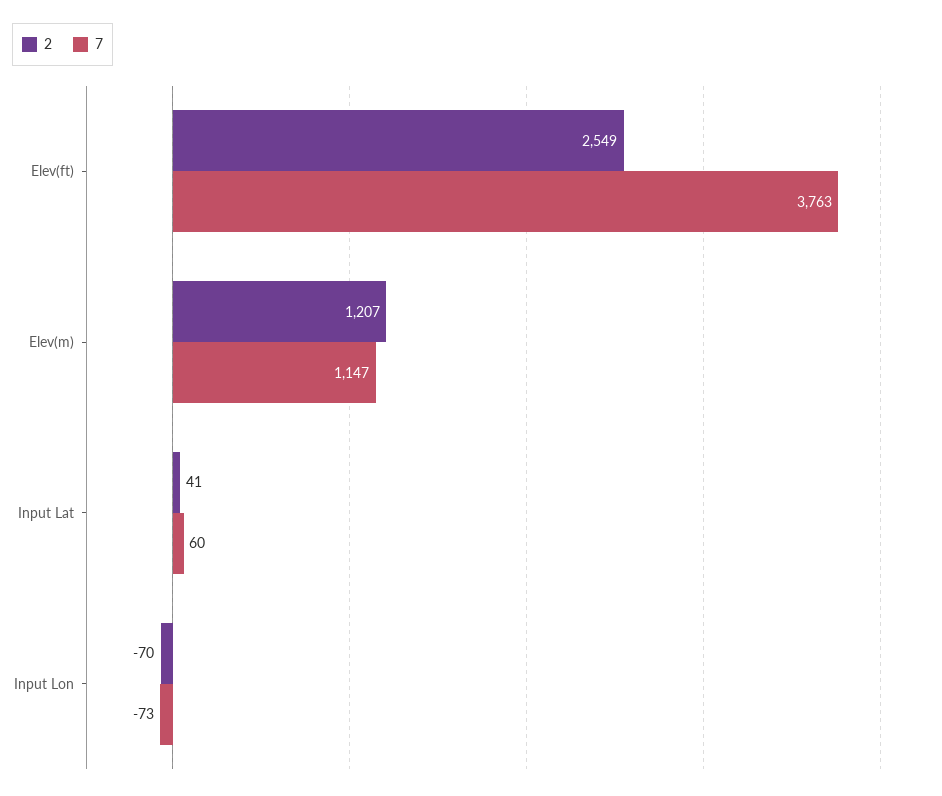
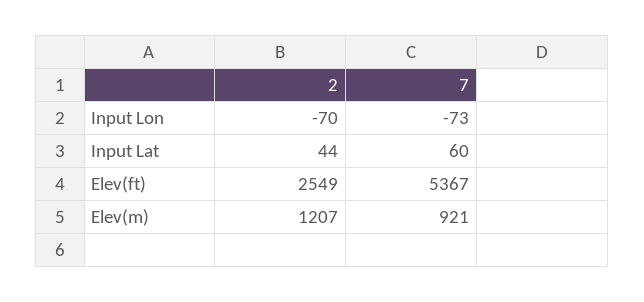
  {
    "2": {
      "Elev(ft)": 2549,
      "Elev(m)": 1207,
-     "Input Lat": 41,
+     "Input Lat": 44,
      "Input Lon": -70
    },
    "7": {
-     "Elev(ft)": 3763,
+     "Elev(ft)": 5367,
-     "Elev(m)": 1147,
+     "Elev(m)": 921,
      "Input Lat": 60,
      "Input Lon": -73
    }
  }

